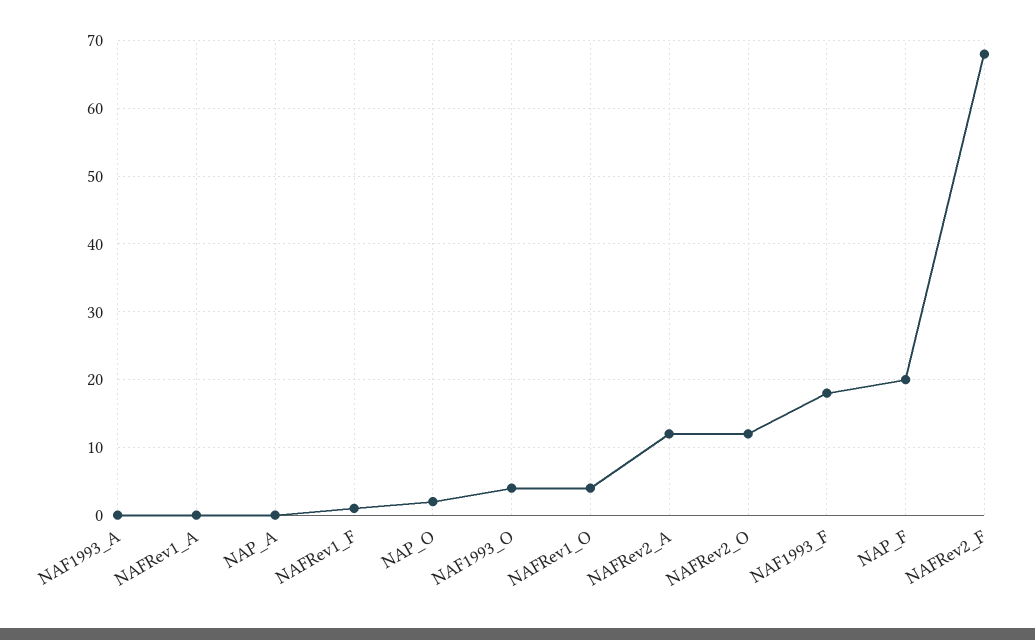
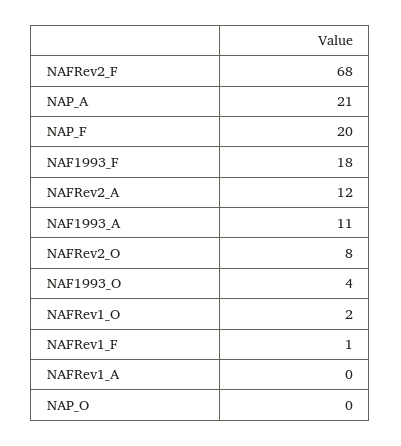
  {
-   "NAF1993_A": 0,
+   "NAF1993_A": 11,
    "NAFRev1_A": 0,
-   "NAP_A": 0,
+   "NAP_A": 21,
    "NAFRev1_F": 1,
-   "NAP_O": 2,
+   "NAP_O": 0,
    "NAF1993_O": 4,
-   "NAFRev1_O": 4,
+   "NAFRev1_O": 2,
    "NAFRev2_A": 12,
-   "NAFRev2_O": 12,
+   "NAFRev2_O": 8,
    "NAF1993_F": 18,
    "NAP_F": 20,
    "NAFRev2_F": 68
  }

